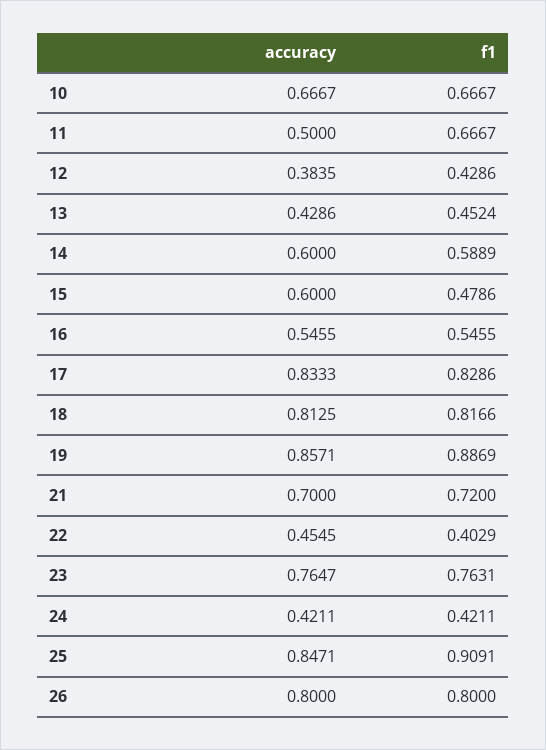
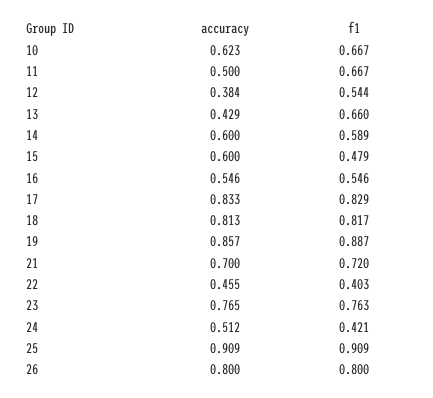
  {
    "accuracy": {
-     "10": 0.6667,
+     "10": 0.623,
      "11": 0.5,
      "12": 0.3835,
      "13": 0.4286,
      "14": 0.6,
      "15": 0.6,
      "16": 0.5455,
      "17": 0.8333,
      "18": 0.8125,
      "19": 0.8571,
      "21": 0.7,
      "22": 0.4545,
      "23": 0.7647,
-     "24": 0.4211,
+     "24": 0.512,
-     "25": 0.8471,
+     "25": 0.909,
      "26": 0.8
    },
    "f1": {
      "10": 0.6667,
      "11": 0.6667,
-     "12": 0.4286,
+     "12": 0.544,
-     "13": 0.4524,
+     "13": 0.66,
      "14": 0.5889,
      "15": 0.4786,
      "16": 0.5455,
      "17": 0.8286,
      "18": 0.8166,
      "19": 0.8869,
      "21": 0.72,
      "22": 0.4029,
      "23": 0.7631,
      "24": 0.4211,
      "25": 0.9091,
      "26": 0.8
    }
  }

